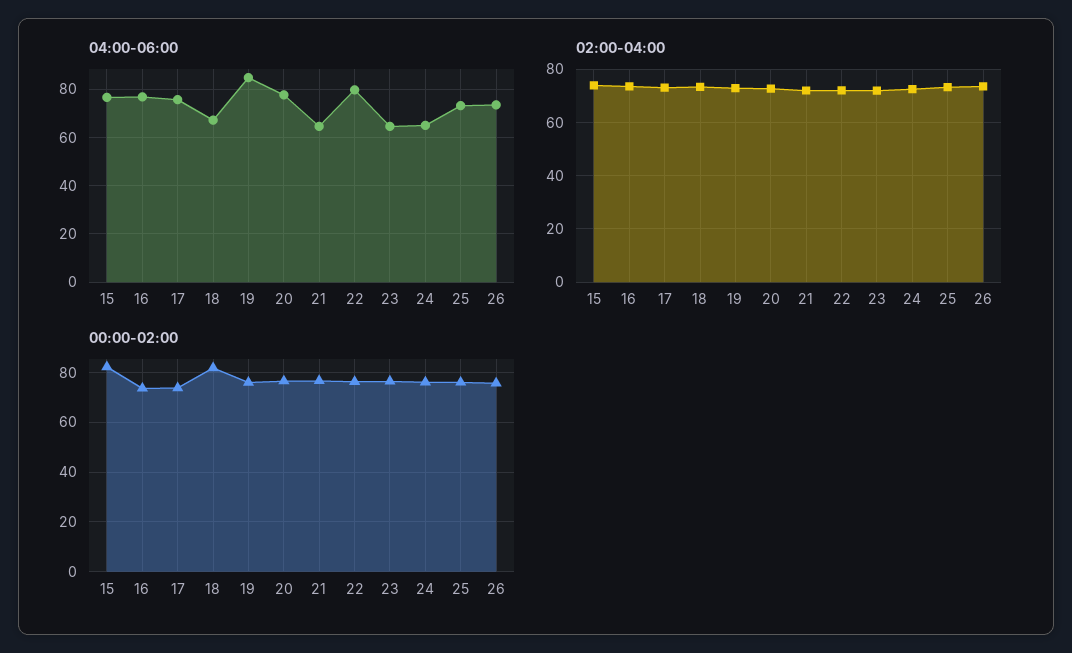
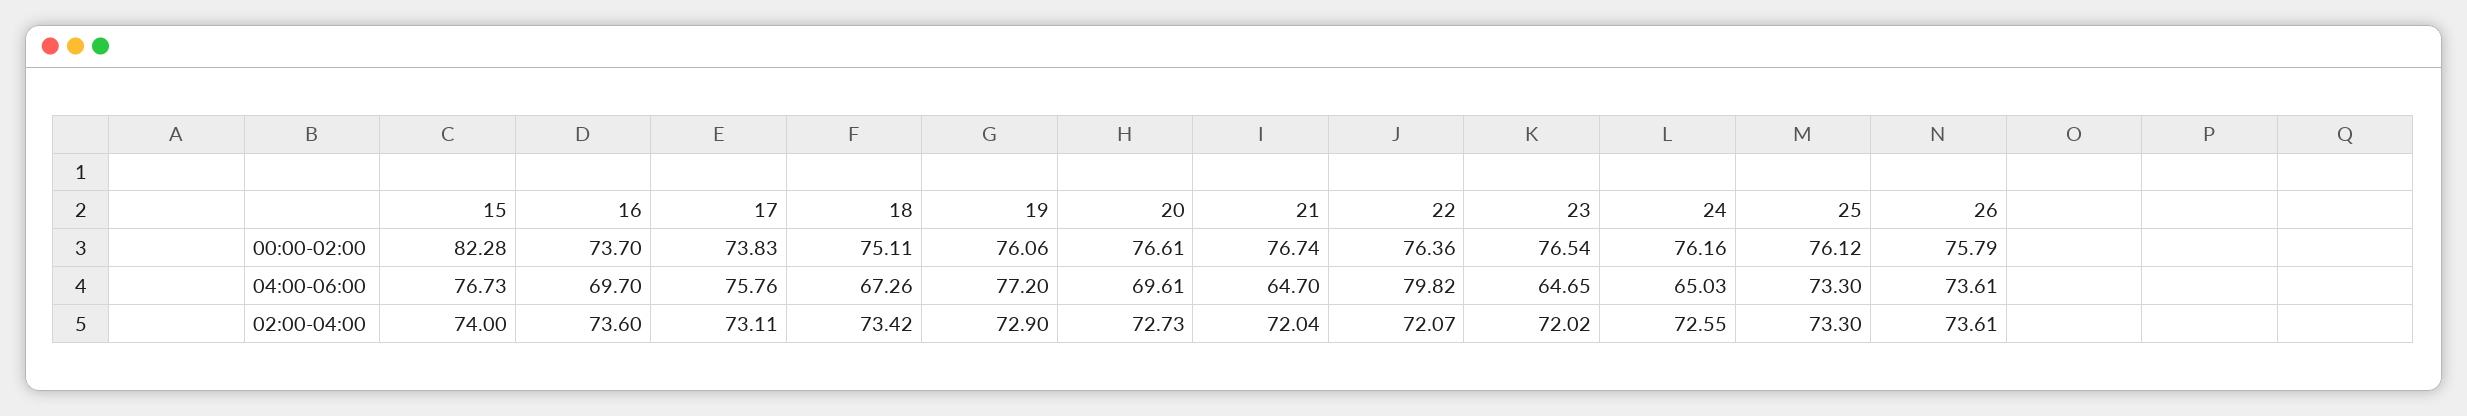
  {
    "04:00-06:00": {
      "15": 76.73,
-     "16": 77.5,
+     "16": 69.7,
      "17": 75.76,
      "18": 67.26,
-     "19": 85,
+     "19": 77.2,
-     "20": 77.5,
+     "20": 69.61,
      "21": 64.7,
      "22": 79.82,
      "23": 64.65,
      "24": 65.03,
      "25": 73.3,
      "26": 73.61
    },
    "02:00-04:00": {
      "15": 74,
      "16": 73.6,
      "17": 73.11,
      "18": 73.42,
      "19": 72.9,
      "20": 72.73,
      "21": 72.04,
      "22": 72.07,
      "23": 72.02,
      "24": 72.55,
      "25": 73.3,
      "26": 73.61
    },
    "00:00-02:00": {
      "15": 82.28,
      "16": 73.7,
      "17": 73.83,
-     "18": 82.5,
+     "18": 75.11,
      "19": 76.06,
      "20": 76.61,
      "21": 76.74,
      "22": 76.36,
      "23": 76.54,
      "24": 76.16,
      "25": 76.12,
      "26": 75.79
    }
  }

